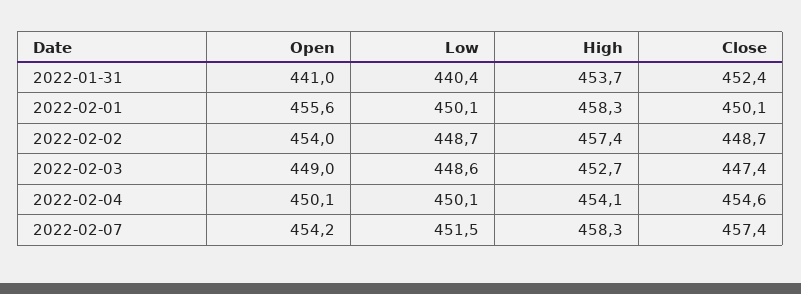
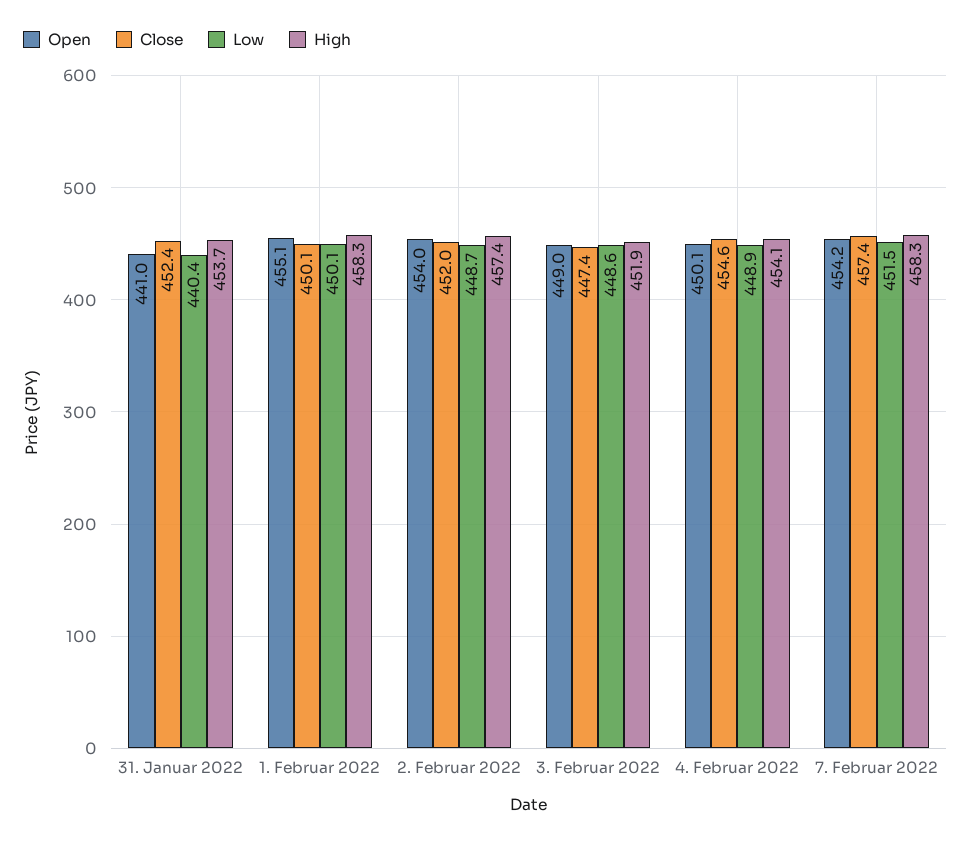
  {
    "Open": {
      "2022-01-31": 441,
-     "2022-02-01": 455.6,
+     "2022-02-01": 455.1,
      "2022-02-02": 454,
      "2022-02-03": 449,
      "2022-02-04": 450.1,
      "2022-02-07": 454.2
    },
    "Low": {
      "2022-01-31": 440.4,
      "2022-02-01": 450.1,
      "2022-02-02": 448.7,
      "2022-02-03": 448.6,
-     "2022-02-04": 450.1,
+     "2022-02-04": 448.9,
      "2022-02-07": 451.5
    },
    "High": {
      "2022-01-31": 453.7,
      "2022-02-01": 458.3,
      "2022-02-02": 457.4,
-     "2022-02-03": 452.7,
+     "2022-02-03": 451.9,
      "2022-02-04": 454.1,
      "2022-02-07": 458.3
    },
    "Close": {
      "2022-01-31": 452.4,
      "2022-02-01": 450.1,
-     "2022-02-02": 448.7,
+     "2022-02-02": 452,
      "2022-02-03": 447.4,
      "2022-02-04": 454.6,
      "2022-02-07": 457.4
    }
  }

